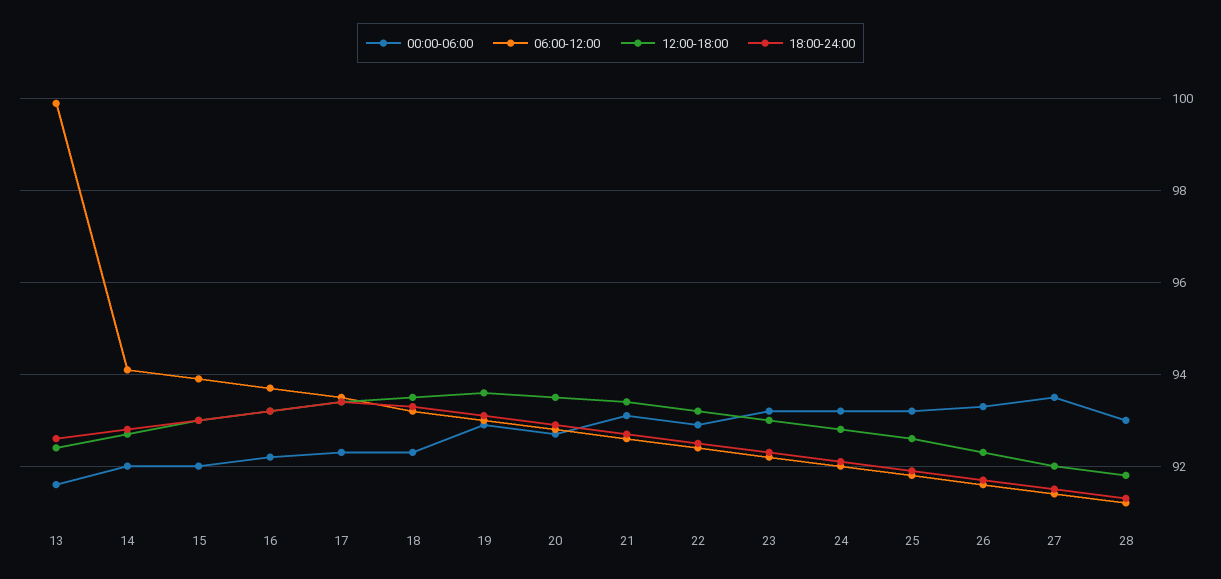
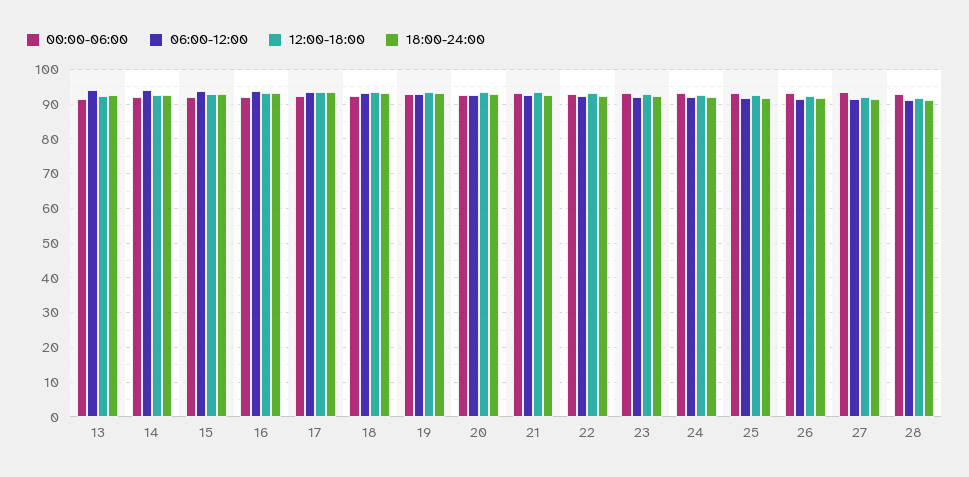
  {
    "00:00-06:00": {
      "13": 91.5,
      "14": 92,
      "15": 92,
      "16": 92,
      "17": 92.5,
      "18": 92.5,
      "19": 93,
      "20": 92.5,
      "21": 93,
      "22": 93,
      "23": 93,
      "24": 93,
      "25": 93,
      "26": 93.5,
      "27": 93.5,
      "28": 93
    },
    "06:00-12:00": {
-     "13": 100,
+     "13": 94,
      "14": 94,
      "15": 94,
      "16": 93.5,
      "17": 93.5,
      "18": 93,
      "19": 93,
      "20": 93,
      "21": 92.5,
      "22": 92.5,
      "23": 92,
      "24": 92,
      "25": 92,
      "26": 91.5,
      "27": 91.5,
      "28": 91
    },
    "12:00-18:00": {
      "13": 92.5,
      "14": 92.5,
      "15": 93,
      "16": 93,
      "17": 93.5,
      "18": 93.5,
      "19": 93.5,
      "20": 93.5,
      "21": 93.5,
      "22": 93,
      "23": 93,
      "24": 93,
      "25": 92.5,
      "26": 92.5,
      "27": 92,
      "28": 92
    },
    "18:00-24:00": {
      "13": 92.5,
      "14": 93,
      "15": 93,
      "16": 93,
      "17": 93.5,
      "18": 93.5,
      "19": 93,
      "20": 93,
      "21": 92.5,
      "22": 92.5,
      "23": 92.5,
      "24": 92,
      "25": 92,
      "26": 91.5,
      "27": 91.5,
      "28": 91.5
    }
  }

